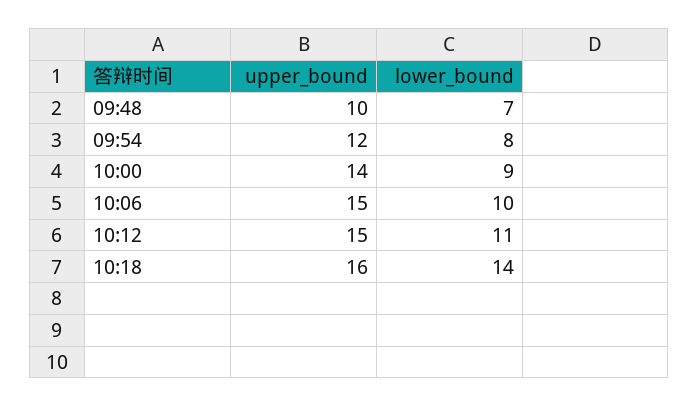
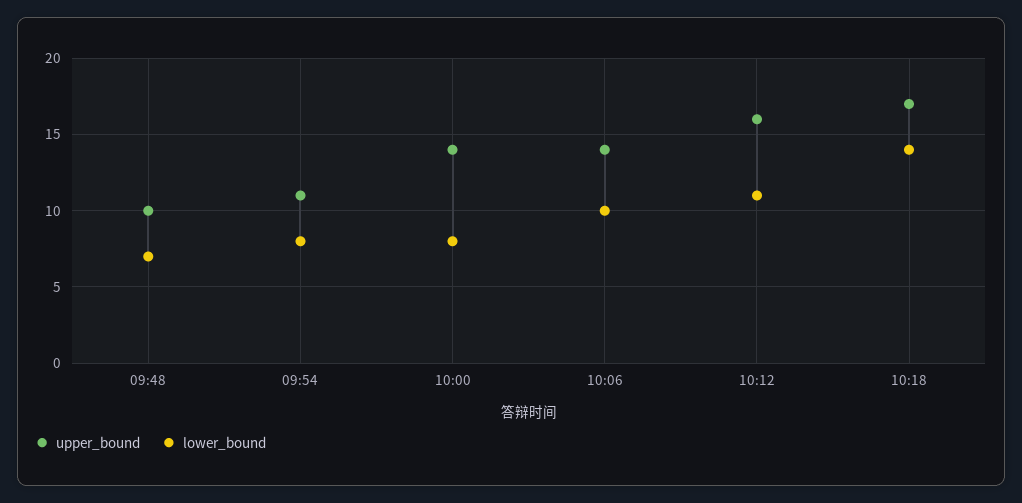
  {
    "upper_bound": {
      "09:48": 10,
-     "09:54": 12,
+     "09:54": 11,
      "10:00": 14,
-     "10:06": 15,
+     "10:06": 14,
-     "10:12": 15,
+     "10:12": 16,
-     "10:18": 16
+     "10:18": 17
    },
    "lower_bound": {
      "09:48": 7,
      "09:54": 8,
-     "10:00": 9,
+     "10:00": 8,
      "10:06": 10,
      "10:12": 11,
      "10:18": 14
    }
  }

